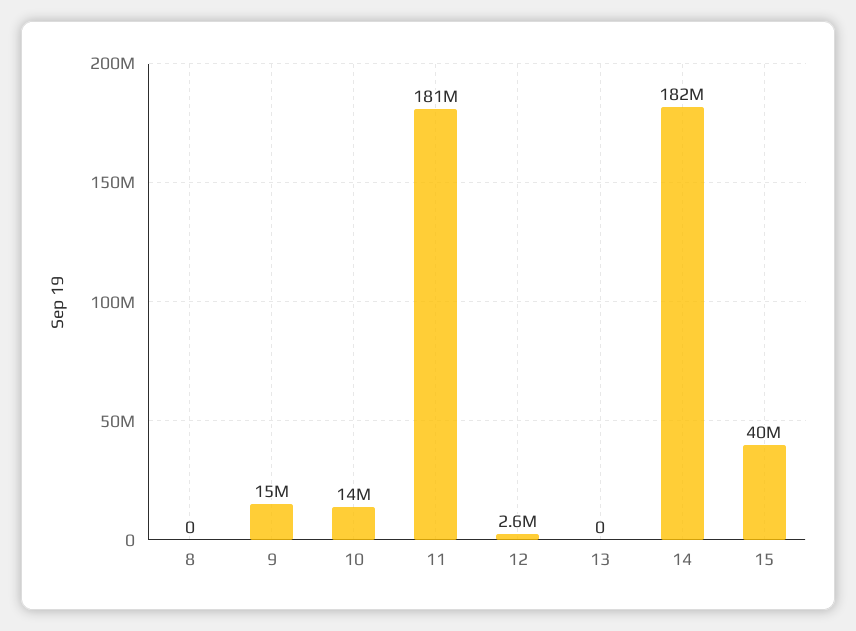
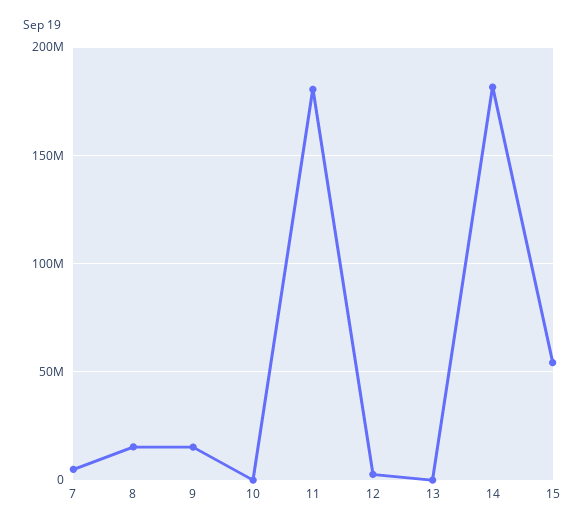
  {
-   "8": 0,
+   "8": 15000000,
    "9": 15000000,
-   "10": 14000000,
+   "10": 0,
    "11": 181000000,
    "12": 2600000,
    "13": 0,
    "14": 182000000,
-   "15": 40000000
+   "15": 55000000,
+   "7": 5000000
  }

